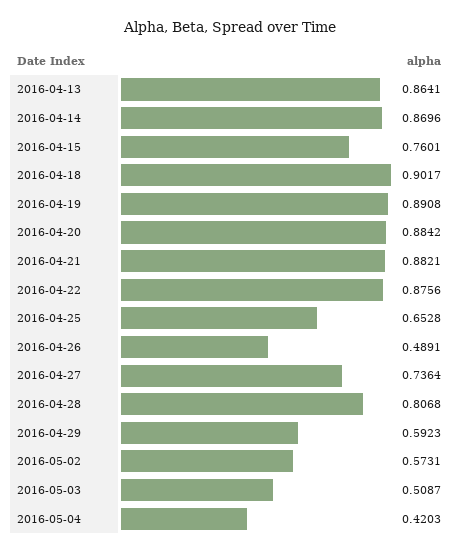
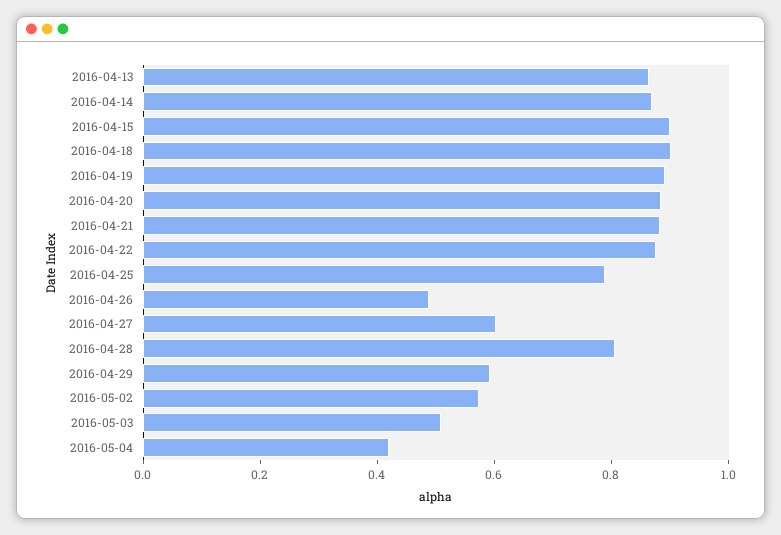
  {
    "2016-04-13": 0.8641,
    "2016-04-14": 0.8696,
-   "2016-04-15": 0.7601,
+   "2016-04-15": 0.9,
    "2016-04-18": 0.9017,
    "2016-04-19": 0.8908,
    "2016-04-20": 0.8842,
    "2016-04-21": 0.8821,
    "2016-04-22": 0.8756,
-   "2016-04-25": 0.6528,
+   "2016-04-25": 0.8,
    "2016-04-26": 0.4891,
-   "2016-04-27": 0.7364,
+   "2016-04-27": 0.6,
    "2016-04-28": 0.8068,
    "2016-04-29": 0.5923,
    "2016-05-02": 0.5731,
    "2016-05-03": 0.5087,
    "2016-05-04": 0.4203
  }

